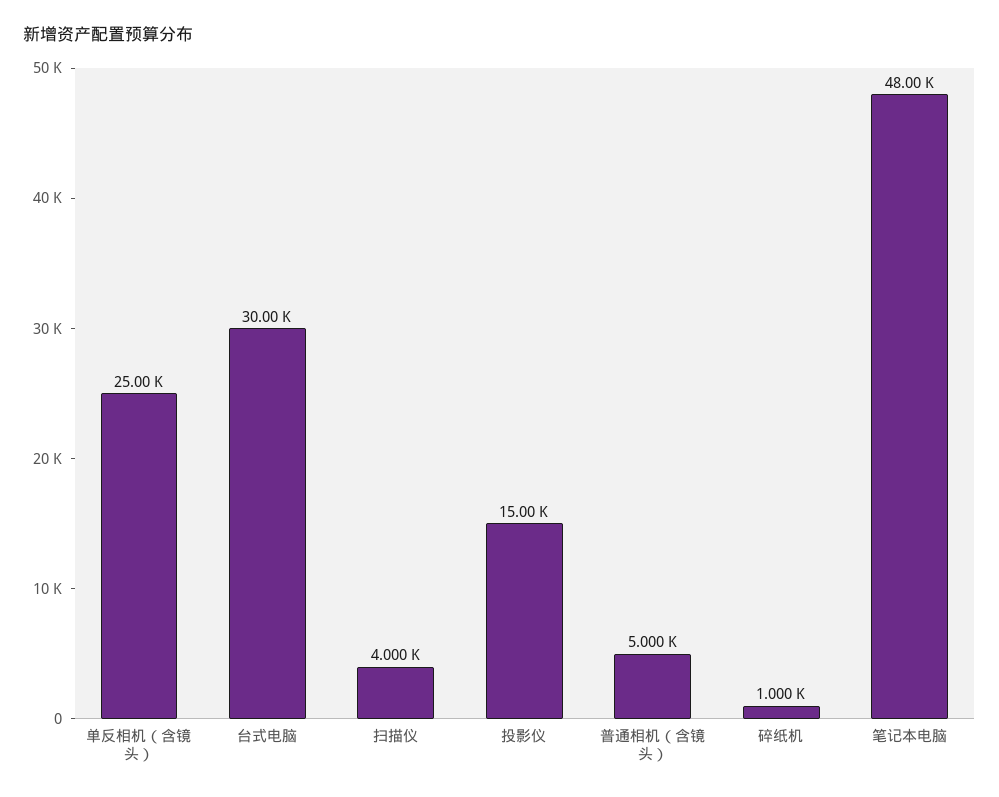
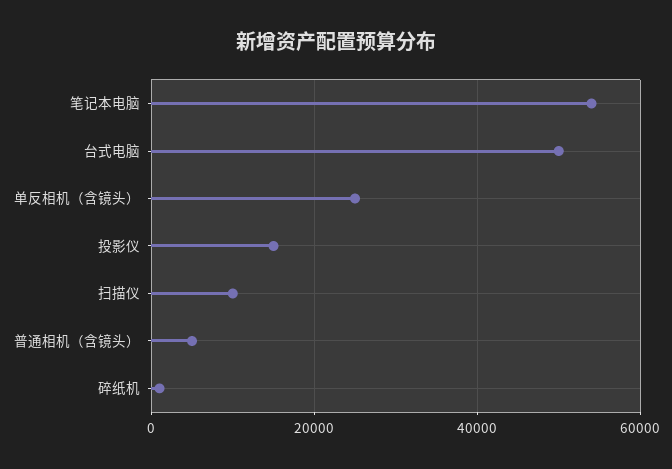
  {
    "单反相机（含镜头）": 25000,
-   "台式电脑": 30000,
+   "台式电脑": 50000,
-   "扫描仪": 4000,
+   "扫描仪": 10000,
    "投影仪": 15000,
    "普通相机（含镜头）": 5000,
    "碎纸机": 1000,
-   "笔记本电脑": 48000
+   "笔记本电脑": 54000
  }

